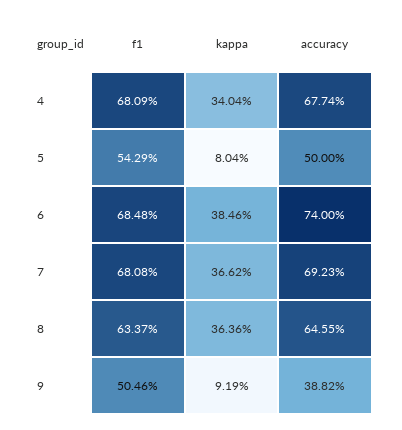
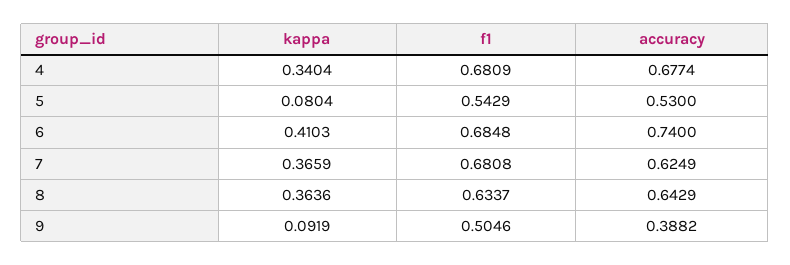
  {
    "f1": {
      "4": 0.6809,
      "5": 0.5429,
      "6": 0.6848,
      "7": 0.6808,
      "8": 0.6337,
      "9": 0.5046
    },
    "kappa": {
      "4": 0.3404,
      "5": 0.0804,
-     "6": 0.3846,
+     "6": 0.4103,
-     "7": 0.3662,
+     "7": 0.3659,
      "8": 0.3636,
      "9": 0.0919
    },
    "accuracy": {
      "4": 0.6774,
-     "5": 0.5,
+     "5": 0.53,
      "6": 0.74,
-     "7": 0.6923,
+     "7": 0.6249,
-     "8": 0.6455,
+     "8": 0.6429,
      "9": 0.3882
    }
  }

